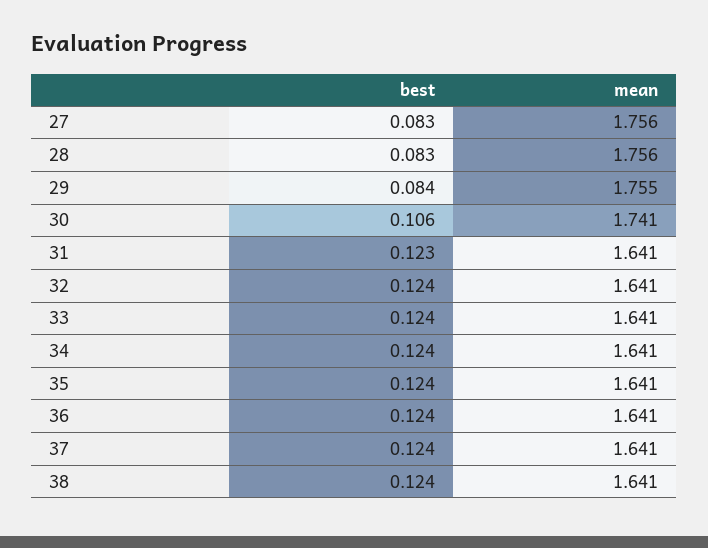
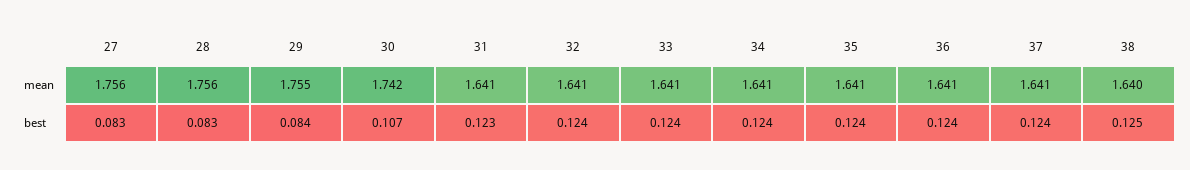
  {
    "best": {
      "27": 0.083,
      "28": 0.083,
      "29": 0.084,
-     "30": 0.106,
+     "30": 0.107,
      "31": 0.123,
      "32": 0.124,
      "33": 0.124,
      "34": 0.124,
      "35": 0.124,
      "36": 0.124,
      "37": 0.124,
-     "38": 0.124
+     "38": 0.125
    },
    "mean": {
      "27": 1.756,
      "28": 1.756,
      "29": 1.755,
-     "30": 1.741,
+     "30": 1.742,
      "31": 1.641,
      "32": 1.641,
      "33": 1.641,
      "34": 1.641,
      "35": 1.641,
      "36": 1.641,
      "37": 1.641,
-     "38": 1.641
+     "38": 1.64
    }
  }

